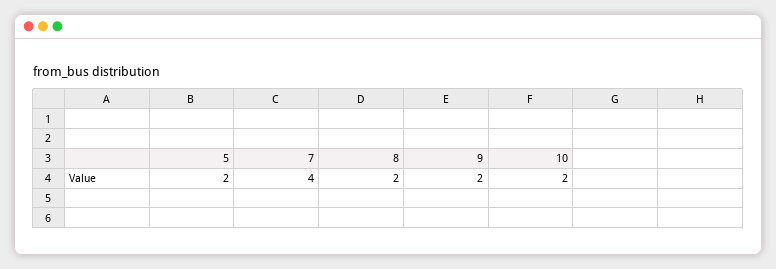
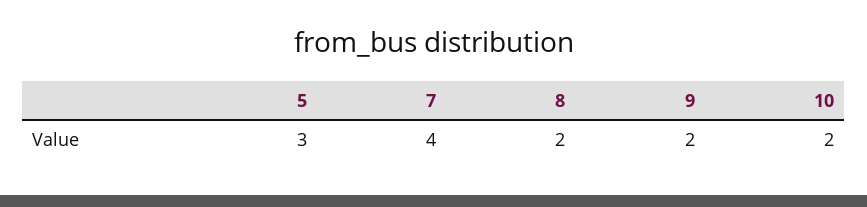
  {
-   "5": 2,
+   "5": 3,
    "7": 4,
    "8": 2,
    "9": 2,
    "10": 2
  }

